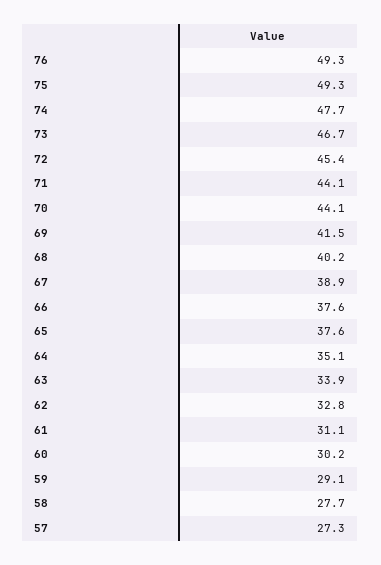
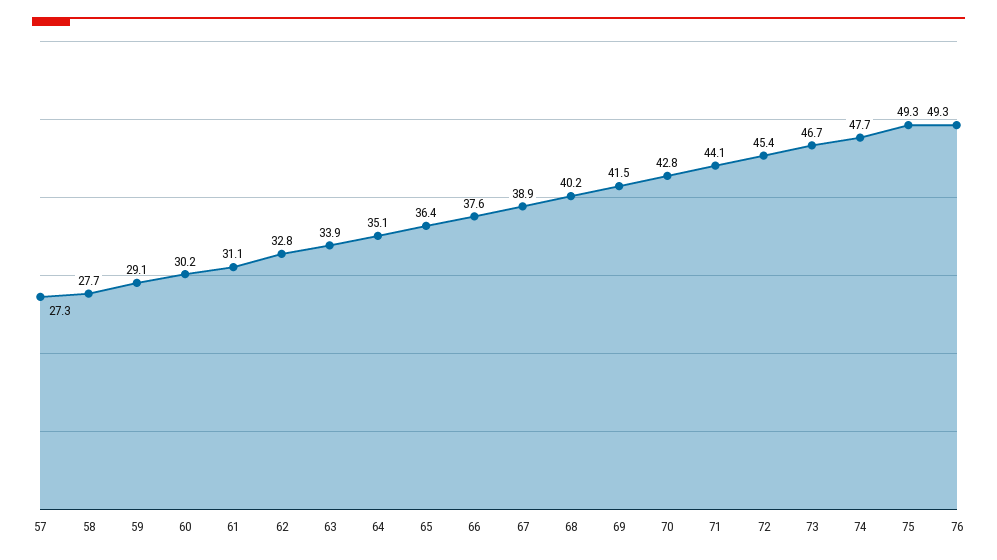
  {
    "76": 49.3,
    "75": 49.3,
    "74": 47.7,
    "73": 46.7,
    "72": 45.4,
    "71": 44.1,
-   "70": 44.1,
+   "70": 42.8,
    "69": 41.5,
    "68": 40.2,
    "67": 38.9,
    "66": 37.6,
-   "65": 37.6,
+   "65": 36.4,
    "64": 35.1,
    "63": 33.9,
    "62": 32.8,
    "61": 31.1,
    "60": 30.2,
    "59": 29.1,
    "58": 27.7,
    "57": 27.3
  }

